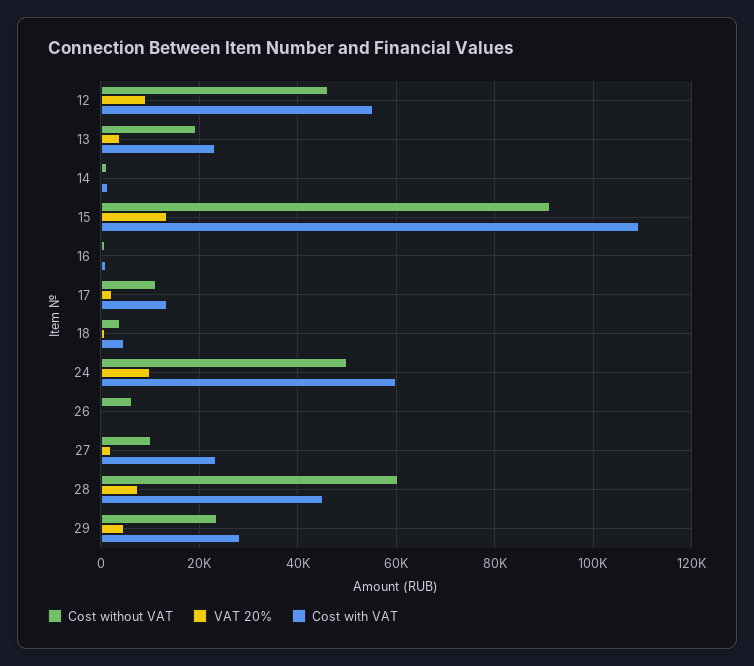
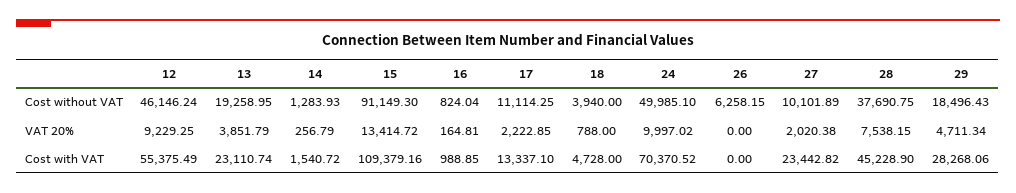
  {
    "Cost without VAT": {
      "12": 46146.24,
      "13": 19258.95,
      "14": 1283.93,
      "15": 91149.3,
      "16": 824.04,
      "17": 11114.25,
      "18": 3940,
      "24": 49985.1,
      "26": 6258.15,
      "27": 10101.89,
-     "28": 60000,
+     "28": 37690.75,
-     "29": 24000
+     "29": 18496.43
    },
    "VAT 20%": {
      "12": 9229.25,
      "13": 3851.79,
      "14": 256.79,
      "15": 13414.72,
      "16": 164.81,
      "17": 2222.85,
      "18": 788,
      "24": 9997.02,
      "26": 0,
      "27": 2020.38,
      "28": 7538.15,
      "29": 4711.34
    },
    "Cost with VAT": {
      "12": 55375.49,
      "13": 23110.74,
      "14": 1540.72,
      "15": 109379.16,
      "16": 988.85,
      "17": 13337.1,
      "18": 4728,
-     "24": 60000,
+     "24": 70370.52,
      "26": 0,
      "27": 23442.82,
      "28": 45228.9,
      "29": 28268.06
    }
  }

